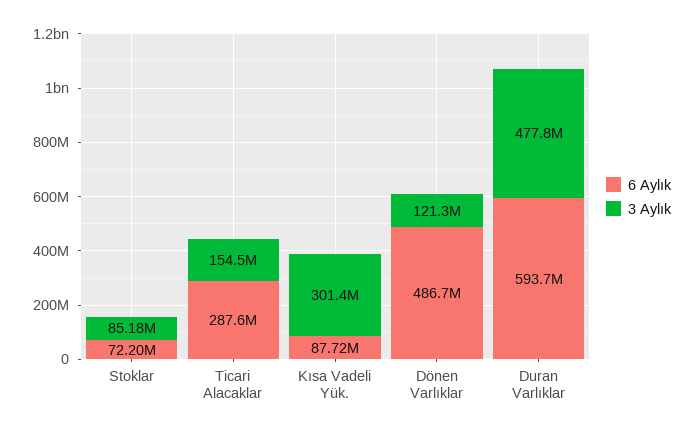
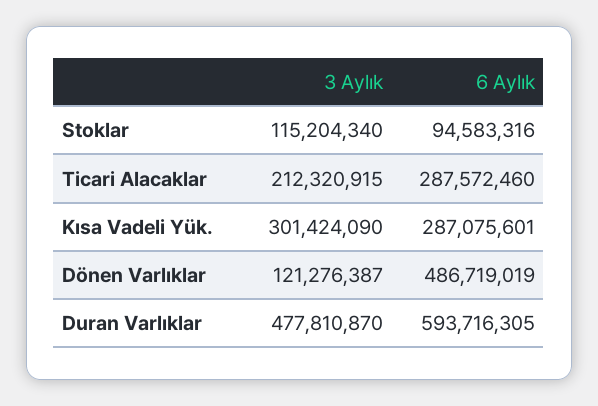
  {
    "6 Aylık": {
-     "Stoklar": 72200000,
+     "Stoklar": 94583316,
      "Ticari Alacaklar": 287572460,
-     "Kısa Vadeli Yük.": 87720000,
+     "Kısa Vadeli Yük.": 287075601,
      "Dönen Varlıklar": 486719019,
      "Duran Varlıklar": 593716305
    },
    "3 Aylık": {
-     "Stoklar": 85180000,
+     "Stoklar": 115204340,
-     "Ticari Alacaklar": 154500000,
+     "Ticari Alacaklar": 212320915,
      "Kısa Vadeli Yük.": 301424090,
      "Dönen Varlıklar": 121276387,
      "Duran Varlıklar": 477810870
    }
  }

